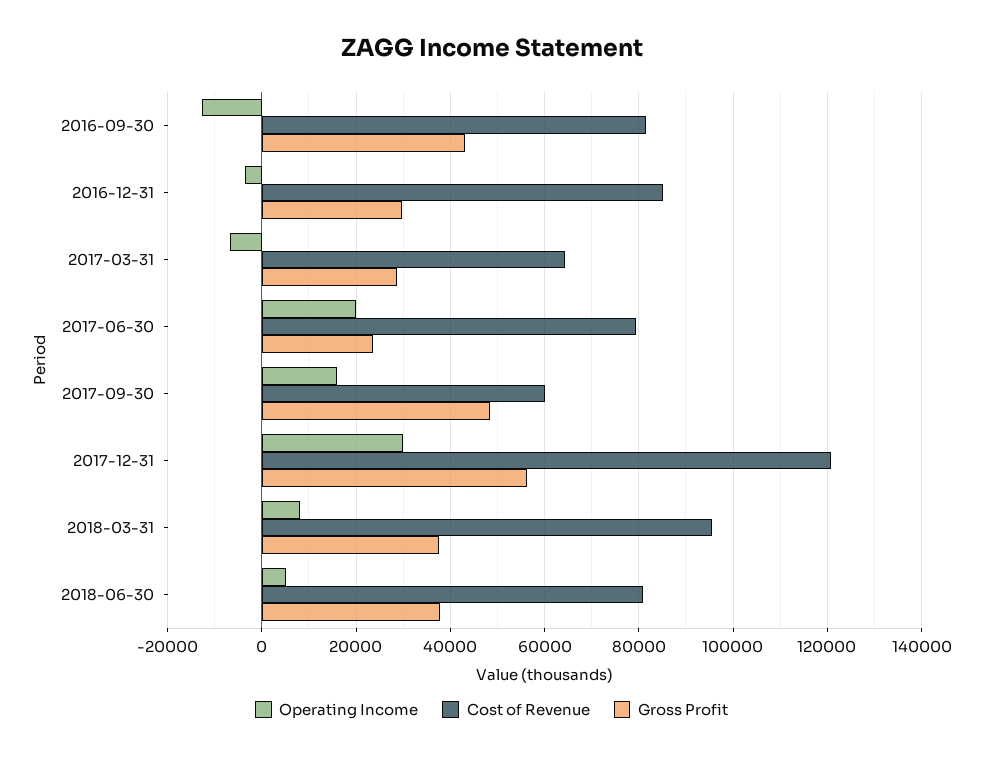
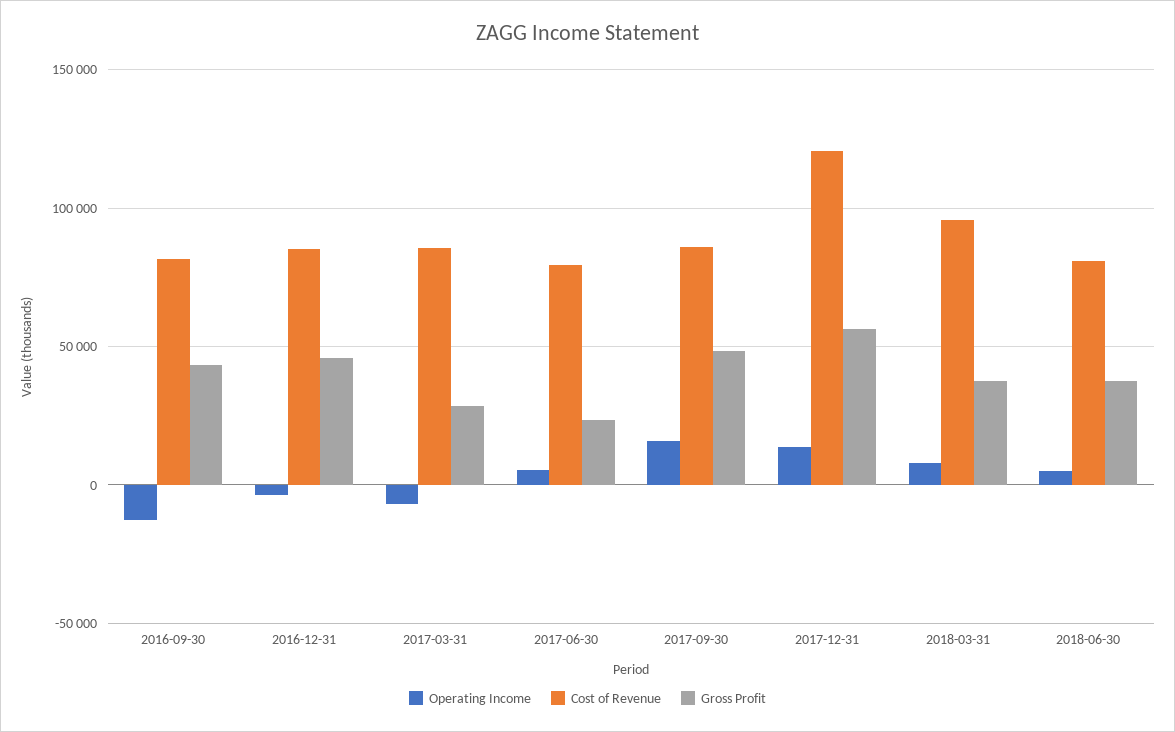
  {
    "Operating Income": {
      "2016-09-30": -12000,
      "2016-12-31": -4000,
      "2017-03-31": -6000,
-     "2017-06-30": 20000,
+     "2017-06-30": 5000,
      "2017-09-30": 16000,
-     "2017-12-31": 30000,
+     "2017-12-31": 15000,
      "2018-03-31": 8000,
      "2018-06-30": 6000
    },
    "Cost of Revenue": {
      "2016-09-30": 82000,
      "2016-12-31": 86000,
-     "2017-03-31": 64000,
+     "2017-03-31": 85000,
      "2017-06-30": 80000,
-     "2017-09-30": 60000,
+     "2017-09-30": 85000,
      "2017-12-31": 120000,
      "2018-03-31": 96000,
      "2018-06-30": 80000
    },
    "Gross Profit": {
      "2016-09-30": 44000,
-     "2016-12-31": 30000,
+     "2016-12-31": 45000,
      "2017-03-31": 28000,
      "2017-06-30": 24000,
      "2017-09-30": 48000,
      "2017-12-31": 56000,
      "2018-03-31": 38000,
      "2018-06-30": 38000
    }
  }

